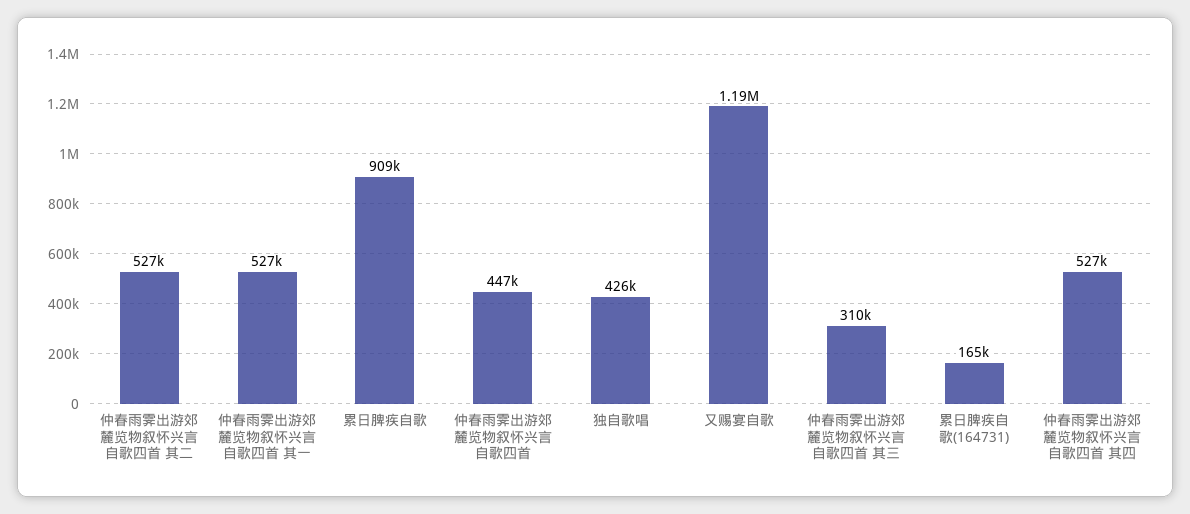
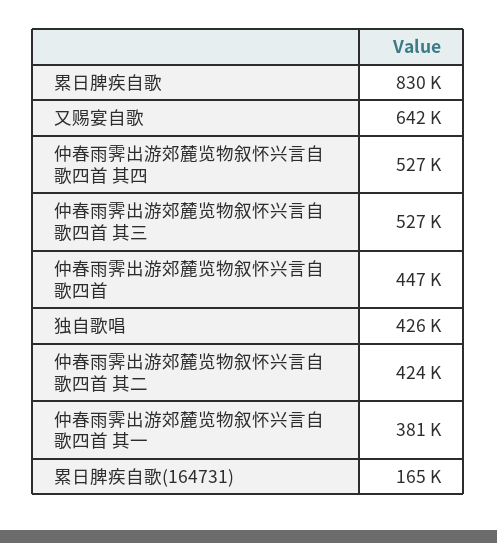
  {
-   "仲春雨霁出游郊麓览物叙怀兴言自歌四首 其二": 527000,
+   "仲春雨霁出游郊麓览物叙怀兴言自歌四首 其二": 424000,
-   "仲春雨霁出游郊麓览物叙怀兴言自歌四首 其一": 527000,
+   "仲春雨霁出游郊麓览物叙怀兴言自歌四首 其一": 381000,
-   "累日脾疾自歌": 909000,
+   "累日脾疾自歌": 830000,
    "仲春雨霁出游郊麓览物叙怀兴言自歌四首": 447000,
    "独自歌唱": 426000,
-   "又赐宴自歌": 1190000,
+   "又赐宴自歌": 642000,
-   "仲春雨霁出游郊麓览物叙怀兴言自歌四首 其三": 310000,
+   "仲春雨霁出游郊麓览物叙怀兴言自歌四首 其三": 527000,
    "累日脾疾自歌(164731)": 165000,
    "仲春雨霁出游郊麓览物叙怀兴言自歌四首 其四": 527000
  }

